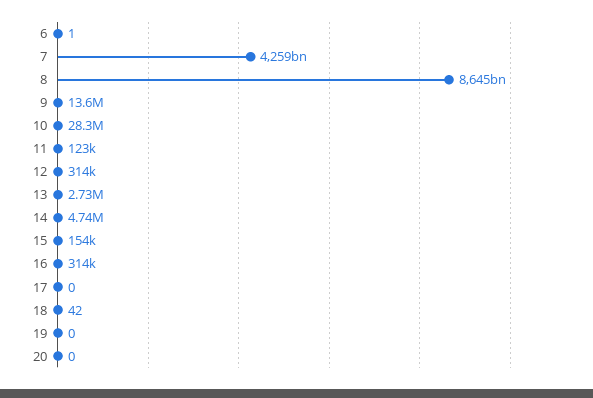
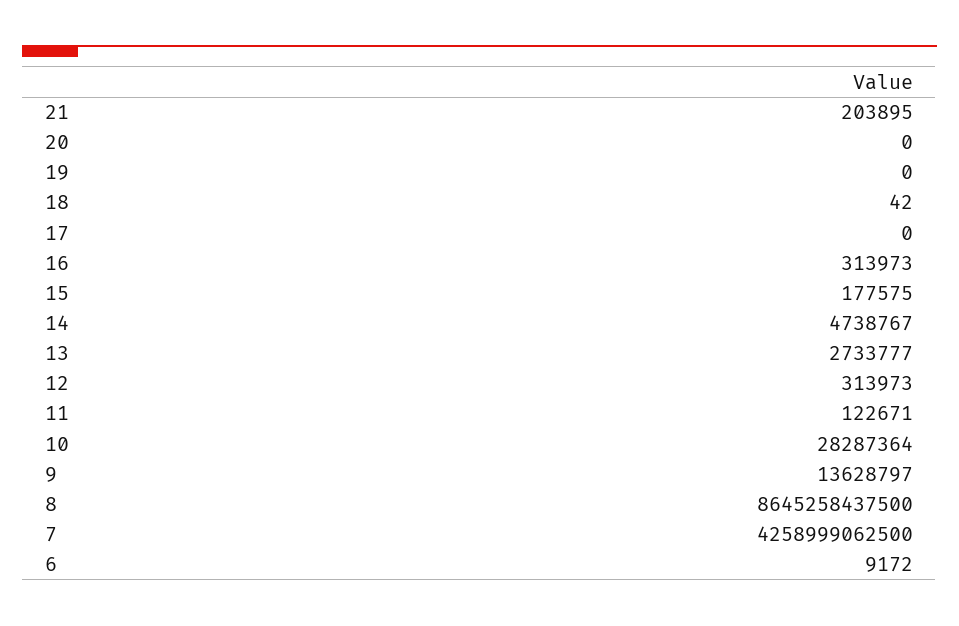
  {
-   "6": 1,
+   "6": 9172,
    "7": 4258999062500,
    "8": 8645258437500,
    "9": 13628797,
    "10": 28287364,
    "11": 122671,
    "12": 313973,
    "13": 2733777,
    "14": 4738767,
-   "15": 154000,
+   "15": 177575,
    "16": 313973,
    "17": 0,
    "18": 42,
    "19": 0,
-   "20": 0
+   "20": 0,
+   "21": 203895
  }

